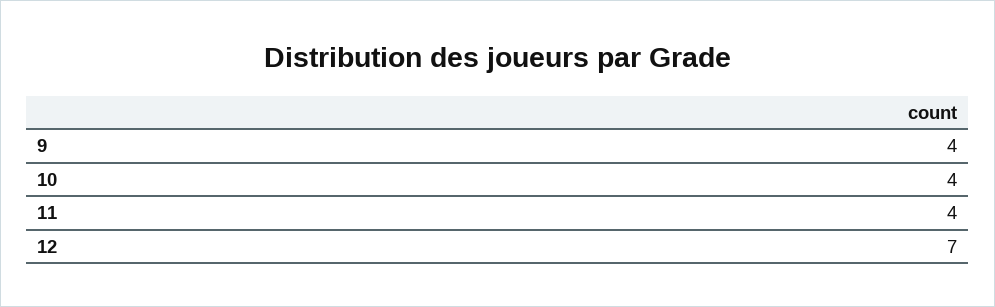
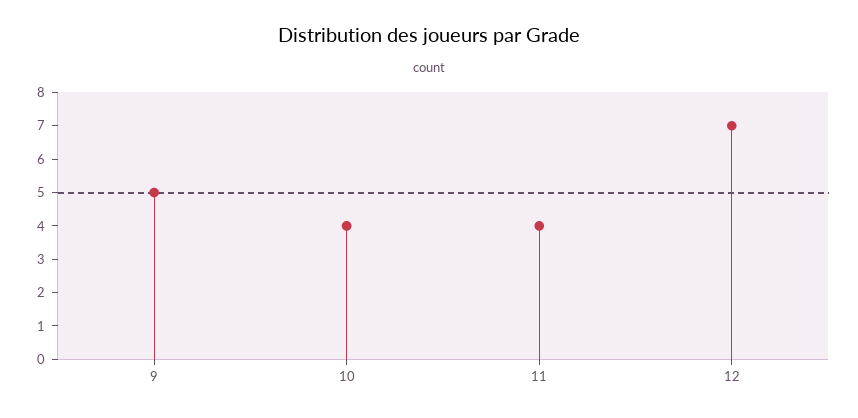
  {
-   "9": 4,
+   "9": 5,
    "10": 4,
    "11": 4,
    "12": 7
  }

